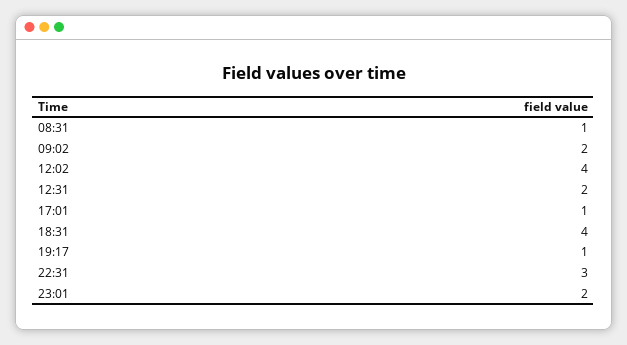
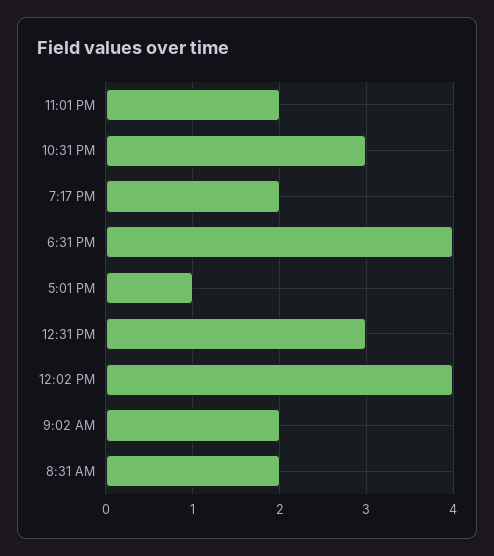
  {
-   "08:31": 1,
+   "08:31": 2,
    "09:02": 2,
    "12:02": 4,
-   "12:31": 2,
+   "12:31": 3,
    "17:01": 1,
    "18:31": 4,
-   "19:17": 1,
+   "19:17": 2,
    "22:31": 3,
    "23:01": 2
  }

